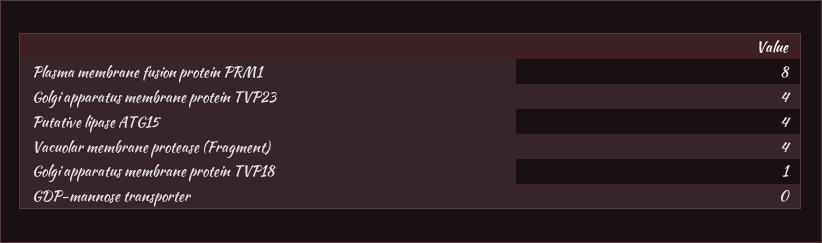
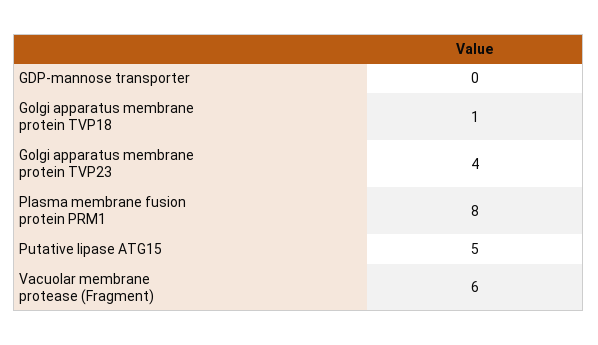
  {
    "Plasma membrane fusion protein PRM1": 8,
    "Golgi apparatus membrane protein TVP23": 4,
-   "Putative lipase ATG15": 4,
+   "Putative lipase ATG15": 5,
-   "Vacuolar membrane protease (Fragment)": 4,
+   "Vacuolar membrane protease (Fragment)": 6,
    "Golgi apparatus membrane protein TVP18": 1,
    "GDP-mannose transporter": 0
  }

